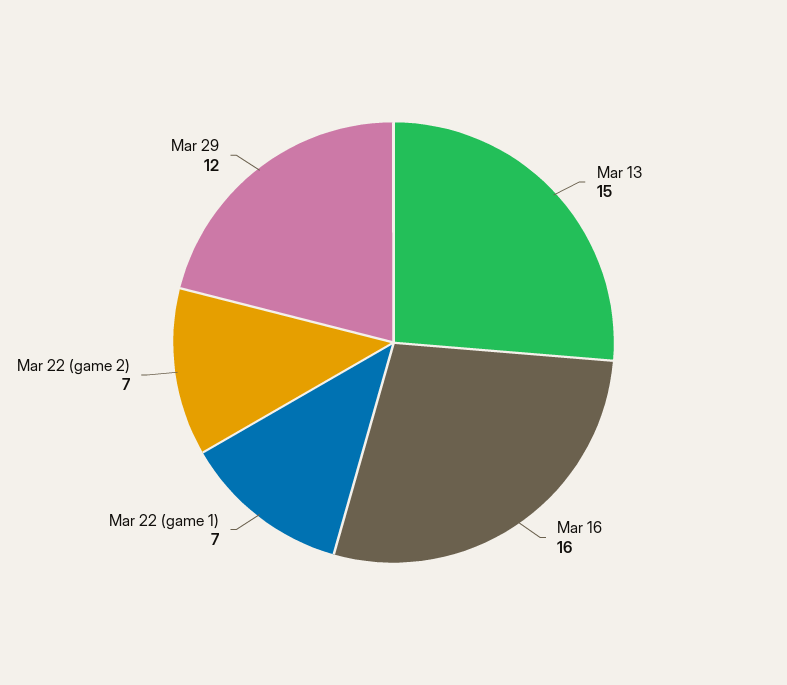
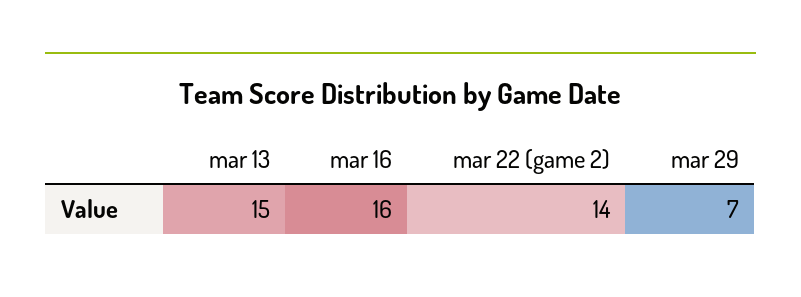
  {
    "Mar 13": 15,
    "Mar 16": 16,
-   "Mar 22 (game 1)": 7,
-   "Mar 22 (game 2)": 7,
+   "Mar 22 (game 2)": 14,
-   "Mar 29": 12
+   "Mar 29": 7
  }

